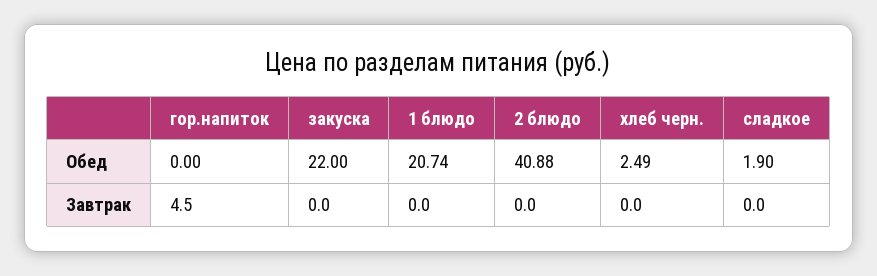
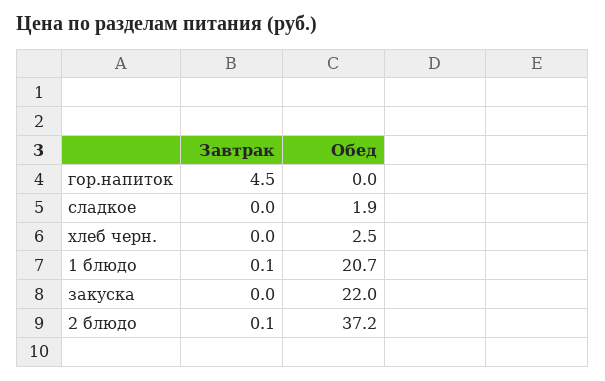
  {
    "гор.напиток": {
      "Обед": 0,
      "Завтрак": 4.5
    },
    "закуска": {
      "Обед": 22,
      "Завтрак": 0
    },
    "1 блюдо": {
      "Обед": 20.74,
-     "Завтрак": 0
+     "Завтрак": 0.1
    },
    "2 блюдо": {
-     "Обед": 40.88,
+     "Обед": 37.2,
-     "Завтрак": 0
+     "Завтрак": 0.1
    },
    "хлеб черн.": {
      "Обед": 2.49,
      "Завтрак": 0
    },
    "сладкое": {
      "Обед": 1.9,
      "Завтрак": 0
    }
  }

